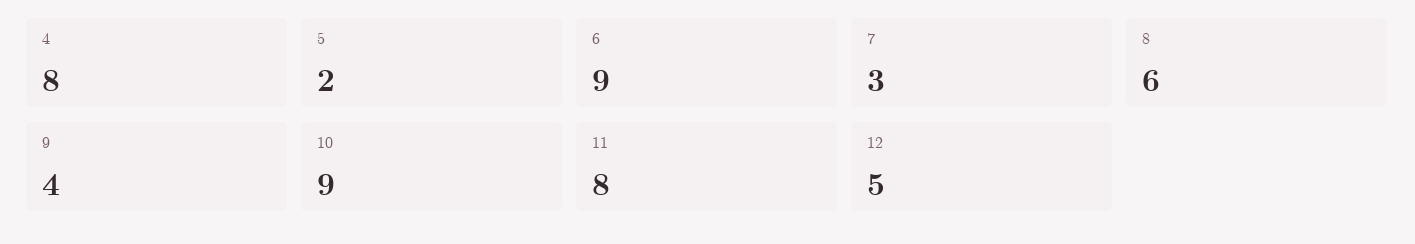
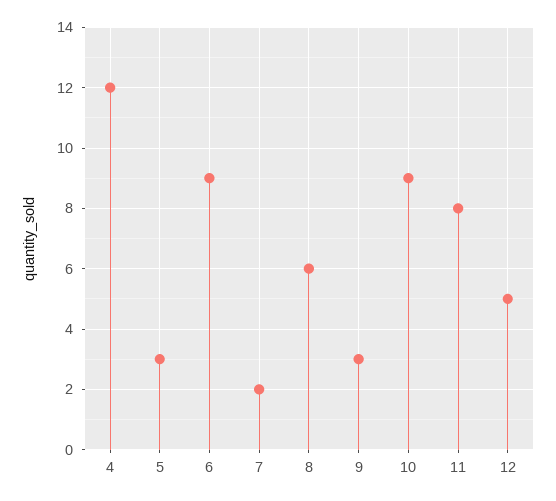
  {
-   "4": 8,
+   "4": 12,
-   "5": 2,
+   "5": 3,
    "6": 9,
-   "7": 3,
+   "7": 2,
    "8": 6,
-   "9": 4,
+   "9": 3,
    "10": 9,
    "11": 8,
    "12": 5
  }

